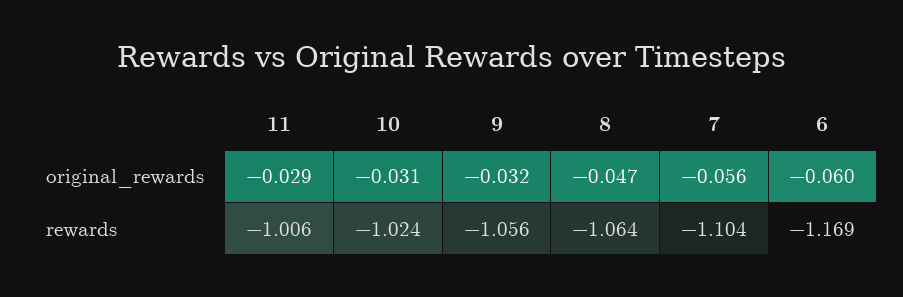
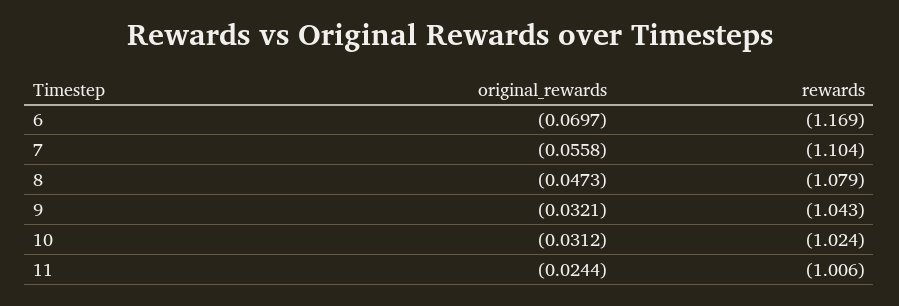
  {
    "11": {
-     "original_rewards": -0.029,
+     "original_rewards": -0.0244,
      "rewards": -1.006
    },
    "10": {
      "original_rewards": -0.0312,
      "rewards": -1.024
    },
    "9": {
      "original_rewards": -0.0321,
-     "rewards": -1.056
+     "rewards": -1.043
    },
    "8": {
      "original_rewards": -0.0473,
-     "rewards": -1.064
+     "rewards": -1.079
    },
    "7": {
      "original_rewards": -0.0558,
      "rewards": -1.104
    },
    "6": {
-     "original_rewards": -0.06,
+     "original_rewards": -0.0697,
      "rewards": -1.169
    }
  }

